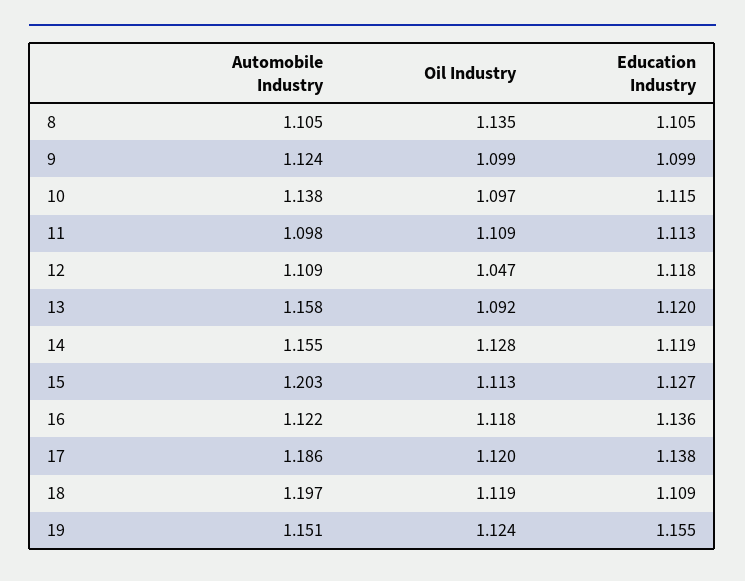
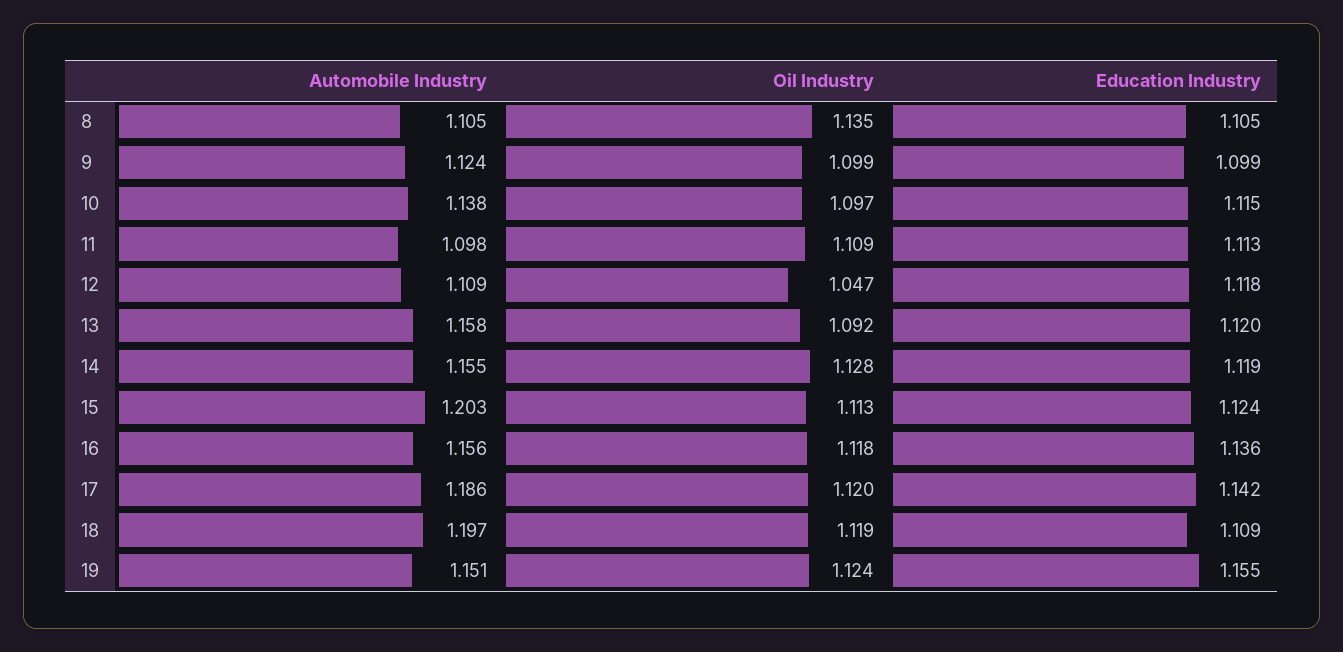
  {
    "Automobile Industry": {
      "8": 1.105,
      "9": 1.124,
      "10": 1.138,
      "11": 1.098,
      "12": 1.109,
      "13": 1.158,
      "14": 1.155,
      "15": 1.203,
-     "16": 1.122,
+     "16": 1.156,
      "17": 1.186,
      "18": 1.197,
      "19": 1.151
    },
    "Oil Industry": {
      "8": 1.135,
      "9": 1.099,
      "10": 1.097,
      "11": 1.109,
      "12": 1.047,
      "13": 1.092,
      "14": 1.128,
      "15": 1.113,
      "16": 1.118,
      "17": 1.12,
      "18": 1.119,
      "19": 1.124
    },
    "Education Industry": {
      "8": 1.105,
      "9": 1.099,
      "10": 1.115,
      "11": 1.113,
      "12": 1.118,
      "13": 1.12,
      "14": 1.119,
-     "15": 1.127,
+     "15": 1.124,
      "16": 1.136,
-     "17": 1.138,
+     "17": 1.142,
      "18": 1.109,
      "19": 1.155
    }
  }

